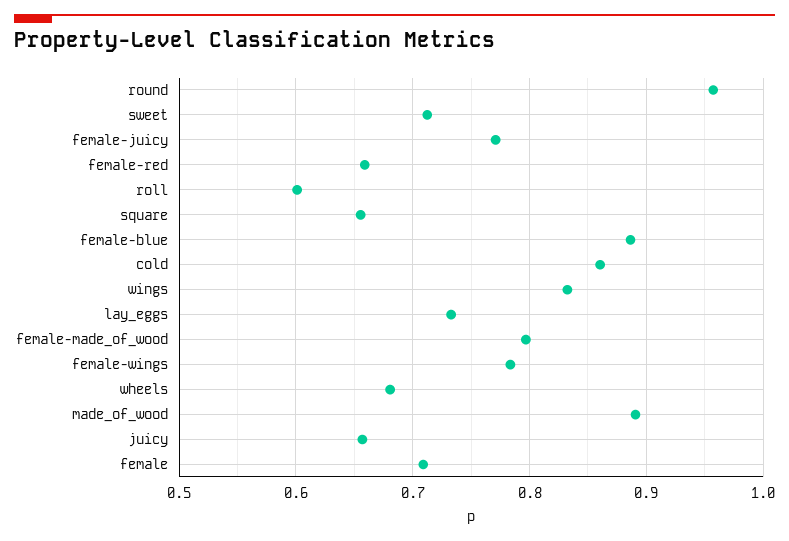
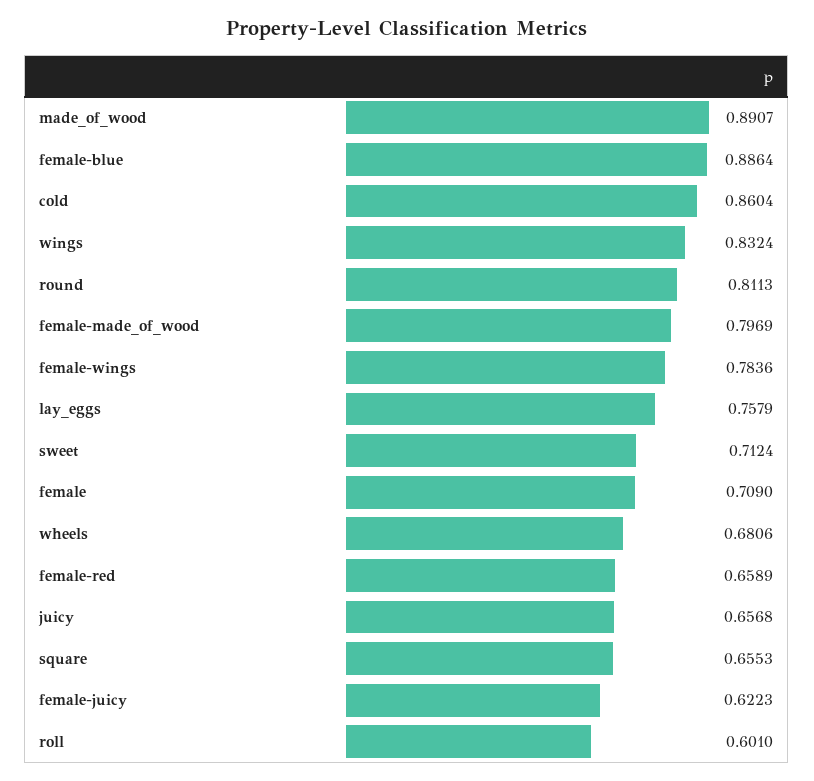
  {
-   "round": 0.96,
+   "round": 0.8113,
    "sweet": 0.7124,
-   "female-juicy": 0.77,
+   "female-juicy": 0.6223,
    "female-red": 0.6589,
    "roll": 0.601,
    "square": 0.6553,
    "female-blue": 0.8864,
    "cold": 0.8604,
    "wings": 0.8324,
-   "lay_eggs": 0.73,
+   "lay_eggs": 0.7579,
    "female-made_of_wood": 0.7969,
    "female-wings": 0.7836,
    "wheels": 0.6806,
    "made_of_wood": 0.8907,
    "juicy": 0.6568,
    "female": 0.709
  }

